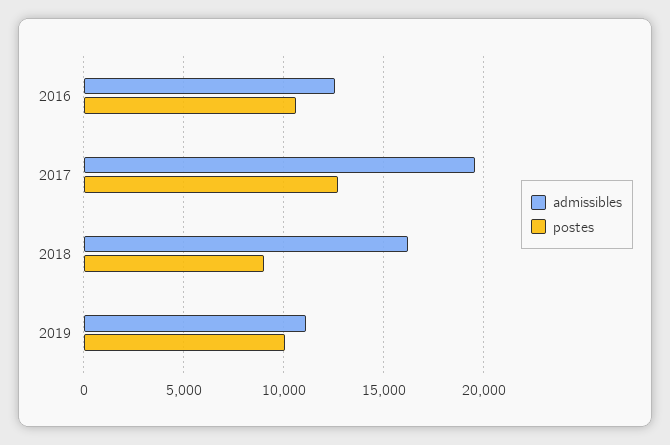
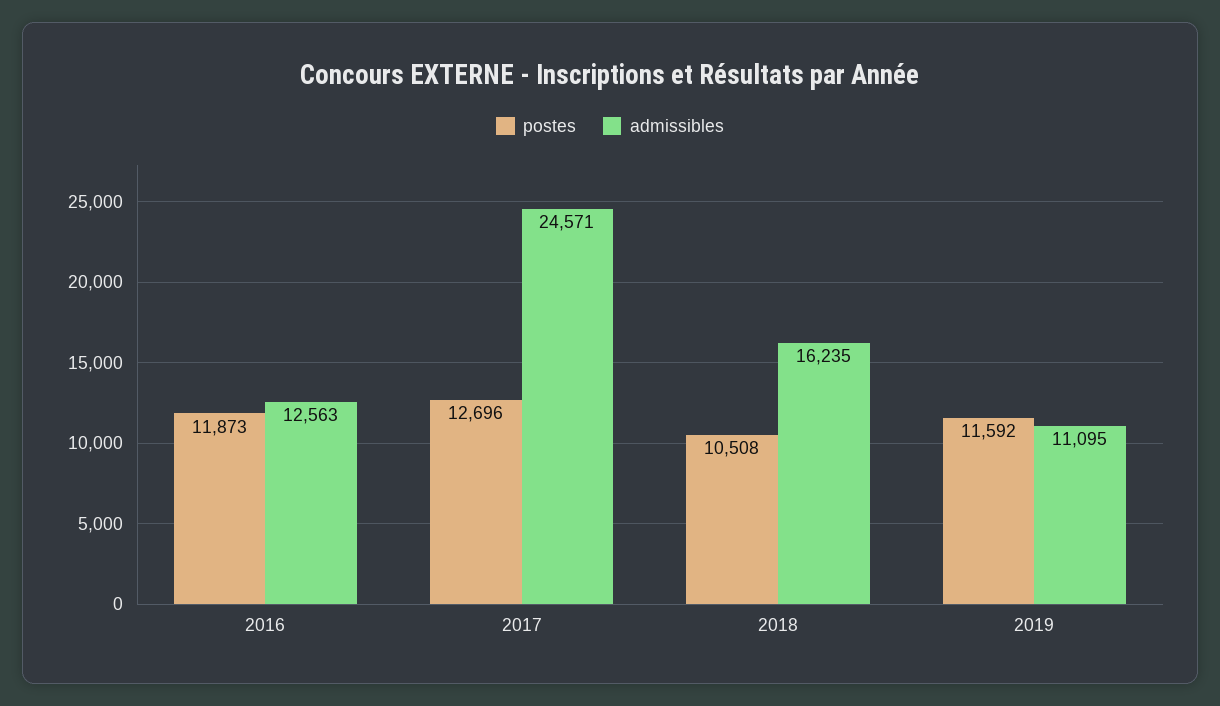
  {
    "admissibles": {
      "2016": 12563,
-     "2017": 19500,
+     "2017": 24571,
      "2018": 16235,
      "2019": 11095
    },
    "postes": {
-     "2016": 10500,
+     "2016": 11873,
      "2017": 12696,
-     "2018": 9000,
+     "2018": 10508,
-     "2019": 10000
+     "2019": 11592
    }
  }

